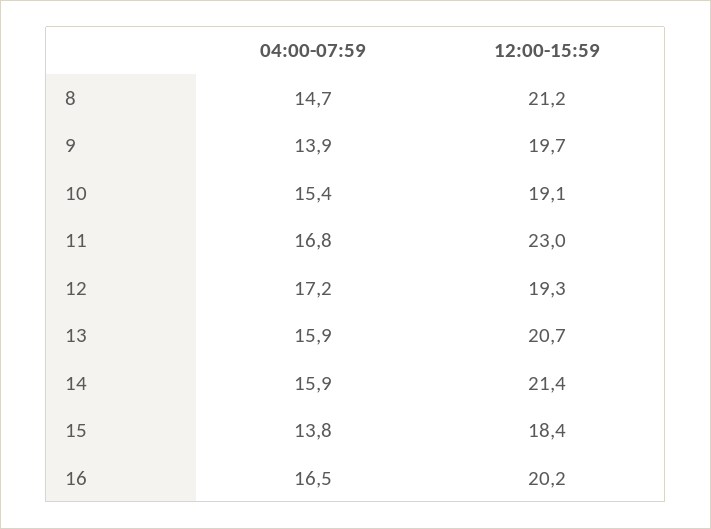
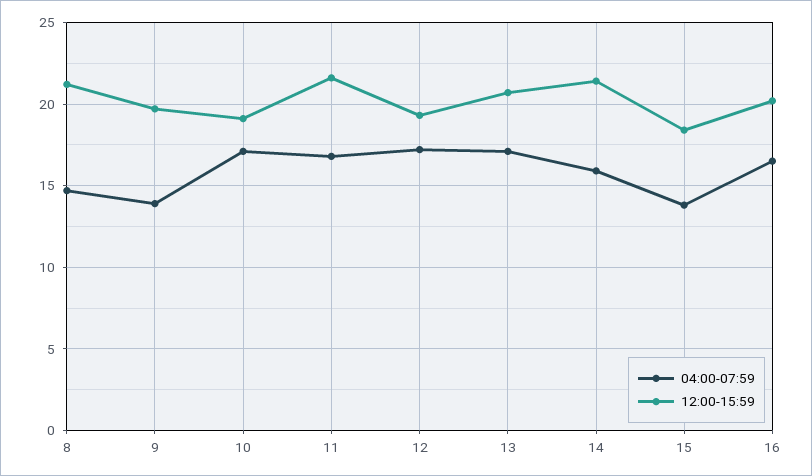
  {
    "04:00-07:59": {
      "8": 14.7,
      "9": 13.9,
-     "10": 15.4,
+     "10": 17,
      "11": 16.8,
      "12": 17.2,
-     "13": 15.9,
+     "13": 17,
      "14": 15.9,
      "15": 13.8,
      "16": 16.5
    },
    "12:00-15:59": {
      "8": 21.2,
      "9": 19.7,
      "10": 19.1,
-     "11": 23,
+     "11": 21.5,
      "12": 19.3,
      "13": 20.7,
      "14": 21.4,
      "15": 18.4,
      "16": 20.2
    }
  }

